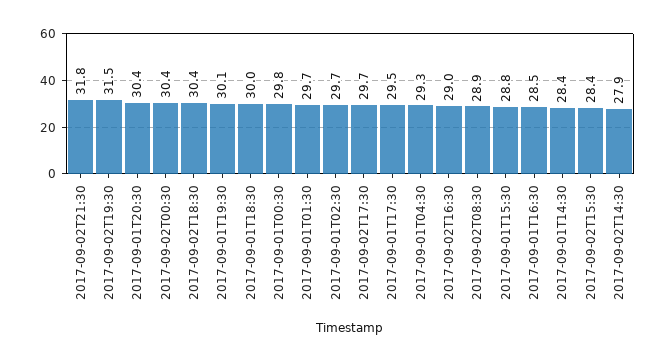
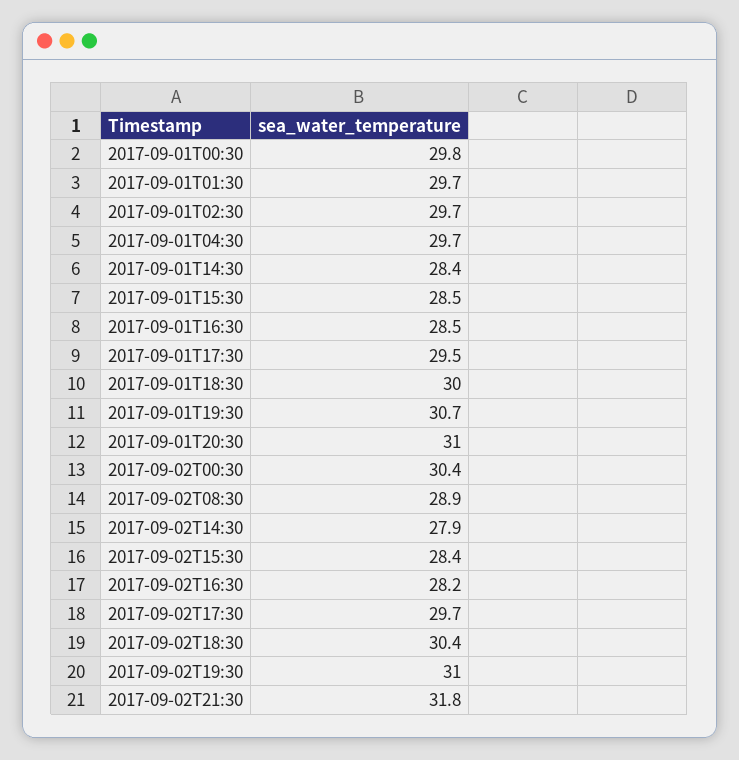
  {
    "2017-09-02T21:30": 31.8,
-   "2017-09-02T19:30": 31.5,
+   "2017-09-02T19:30": 31,
-   "2017-09-01T20:30": 30.4,
+   "2017-09-01T20:30": 31,
    "2017-09-02T00:30": 30.4,
    "2017-09-02T18:30": 30.4,
-   "2017-09-01T19:30": 30.1,
+   "2017-09-01T19:30": 30.7,
    "2017-09-01T18:30": 30,
    "2017-09-01T00:30": 29.8,
    "2017-09-01T01:30": 29.7,
    "2017-09-01T02:30": 29.7,
    "2017-09-02T17:30": 29.7,
    "2017-09-01T17:30": 29.5,
-   "2017-09-01T04:30": 29.3,
+   "2017-09-01T04:30": 29.7,
-   "2017-09-02T16:30": 29,
+   "2017-09-02T16:30": 28.2,
    "2017-09-02T08:30": 28.9,
-   "2017-09-01T15:30": 28.8,
+   "2017-09-01T15:30": 28.5,
    "2017-09-01T16:30": 28.5,
    "2017-09-01T14:30": 28.4,
    "2017-09-02T15:30": 28.4,
    "2017-09-02T14:30": 27.9
  }

